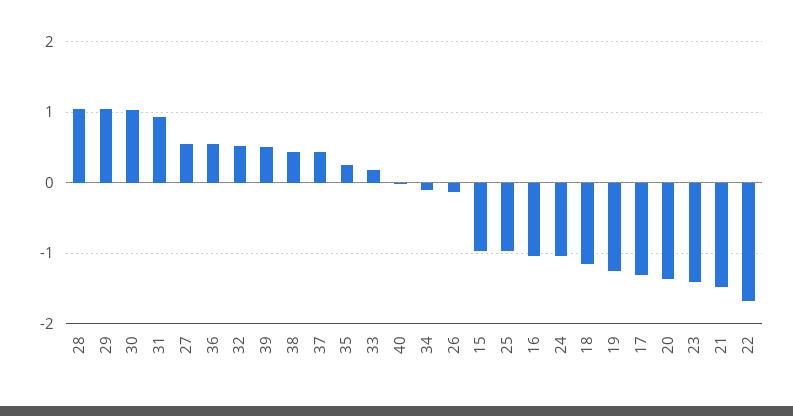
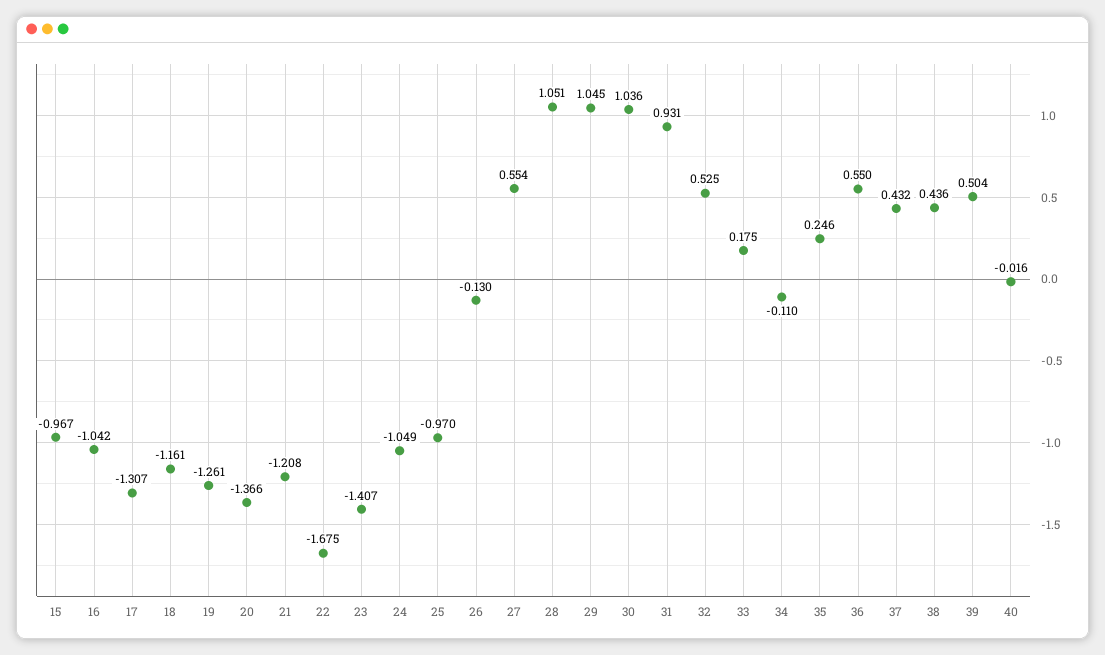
  {
    "28": 1.051,
    "29": 1.045,
    "30": 1.036,
    "31": 0.931,
    "27": 0.554,
    "36": 0.55,
    "32": 0.525,
    "39": 0.504,
    "38": 0.436,
    "37": 0.432,
    "35": 0.246,
    "33": 0.175,
    "40": -0.016,
    "34": -0.11,
    "26": -0.13,
    "15": -0.967,
    "25": -0.97,
    "16": -1.042,
    "24": -1.049,
    "18": -1.161,
    "19": -1.261,
    "17": -1.307,
    "20": -1.366,
    "23": -1.407,
-   "21": -1.5,
+   "21": -1.208,
    "22": -1.675
  }

